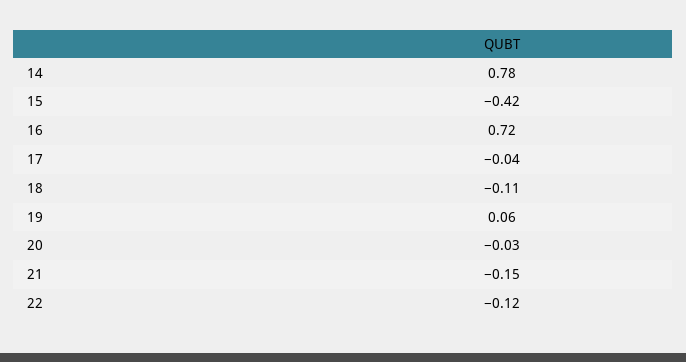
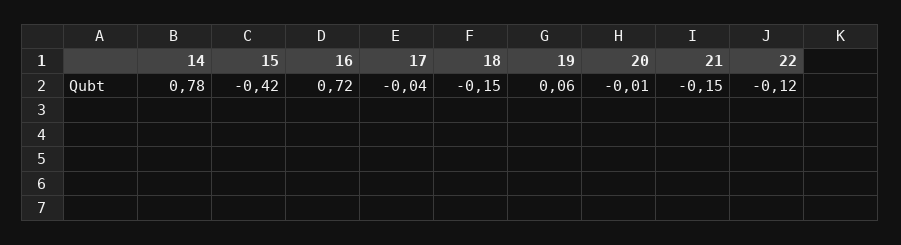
  {
    "14": 0.78,
    "15": -0.42,
    "16": 0.72,
    "17": -0.04,
-   "18": -0.11,
+   "18": -0.15,
    "19": 0.06,
-   "20": -0.03,
+   "20": -0.01,
    "21": -0.15,
    "22": -0.12
  }

